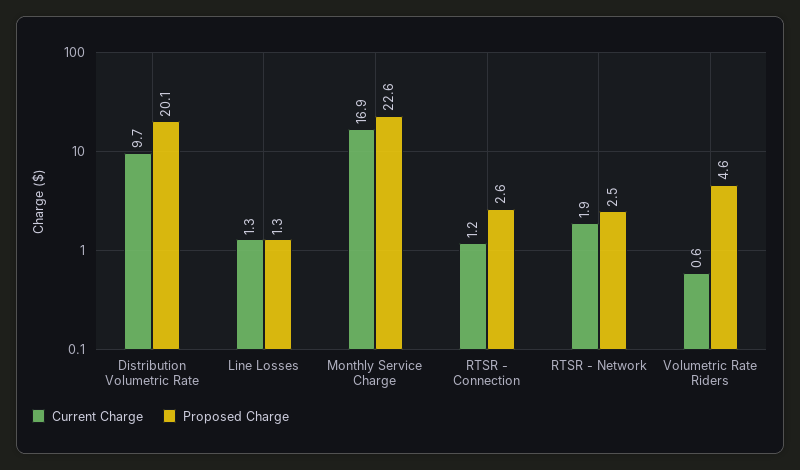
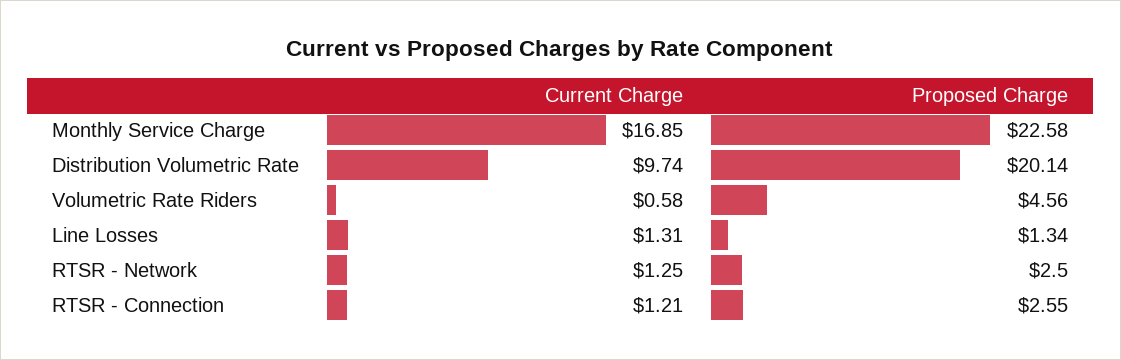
  {
    "Current Charge": {
      "Distribution Volumetric Rate": 9.74,
      "Line Losses": 1.31,
      "Monthly Service Charge": 16.85,
      "RTSR - Connection": 1.21,
-     "RTSR - Network": 1.9,
+     "RTSR - Network": 1.25,
      "Volumetric Rate Riders": 0.58
    },
    "Proposed Charge": {
      "Distribution Volumetric Rate": 20.14,
      "Line Losses": 1.34,
      "Monthly Service Charge": 22.58,
      "RTSR - Connection": 2.55,
      "RTSR - Network": 2.5,
      "Volumetric Rate Riders": 4.56
    }
  }

